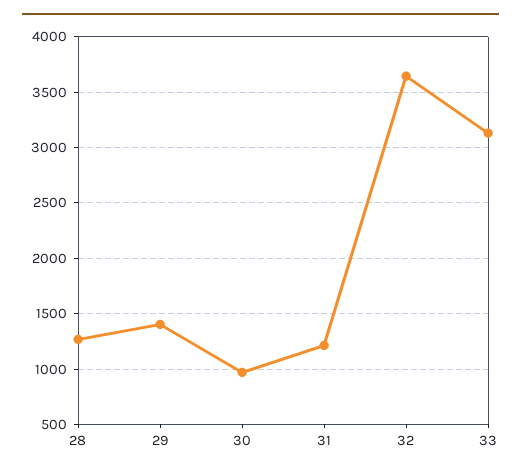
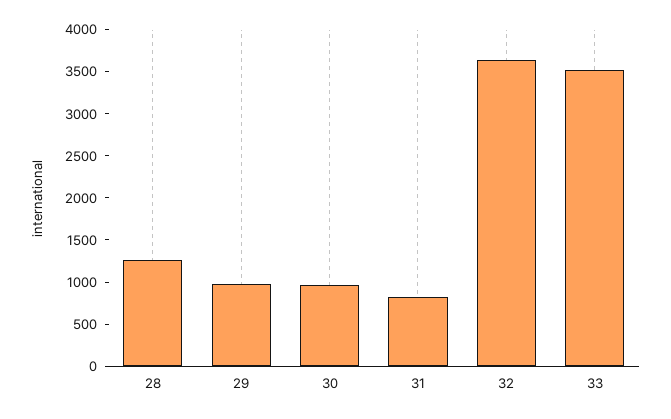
  {
    "28": 1300,
-   "29": 1400,
+   "29": 1000,
    "30": 1000,
-   "31": 1200,
+   "31": 800,
    "32": 3600,
-   "33": 3100
+   "33": 3500
  }

